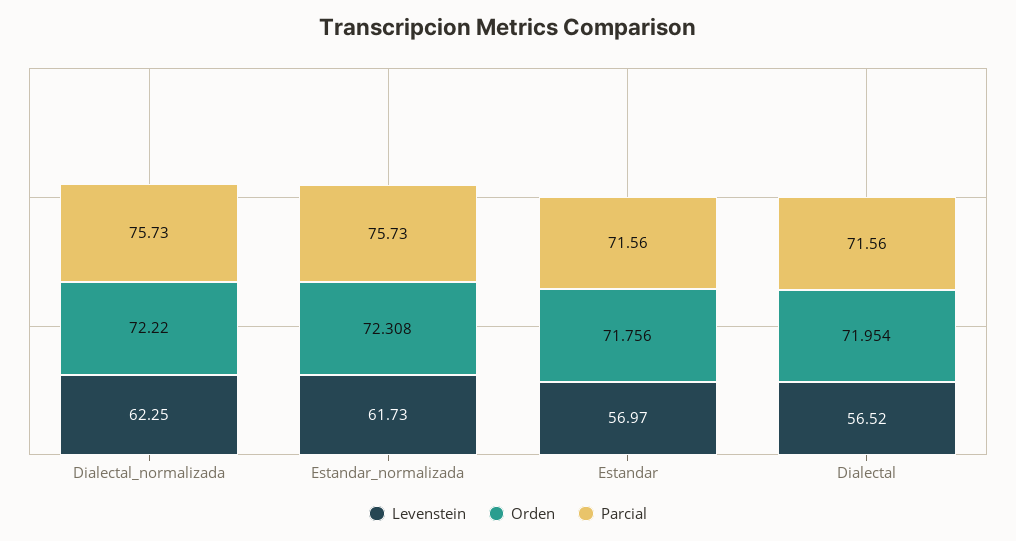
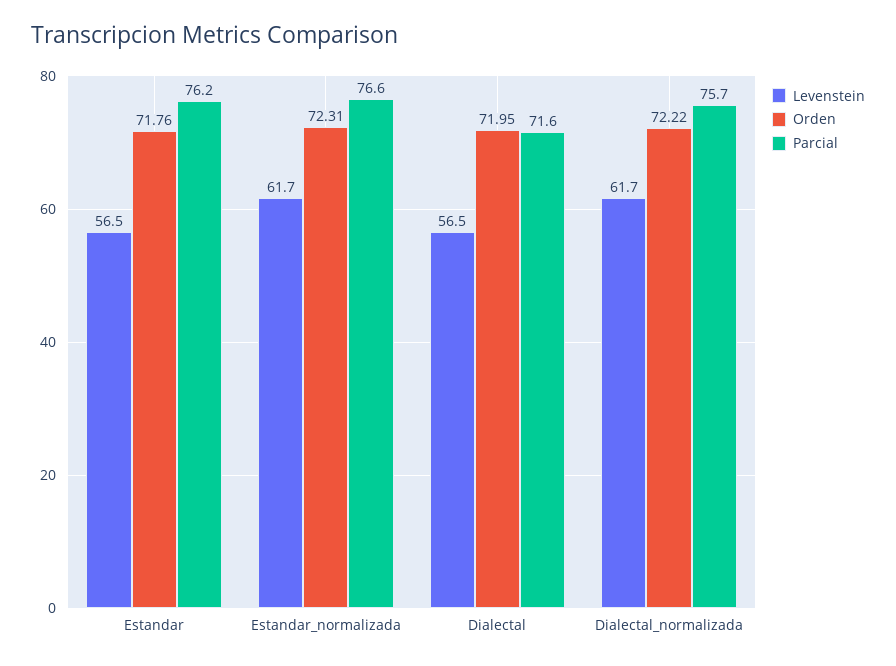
  {
    "Levenstein": {
-     "Dialectal_normalizada": 62.25,
+     "Dialectal_normalizada": 61.7,
      "Estandar_normalizada": 61.73,
-     "Estandar": 56.97,
+     "Estandar": 56.5,
      "Dialectal": 56.52
    },
    "Orden": {
      "Dialectal_normalizada": 72.22,
      "Estandar_normalizada": 72.308,
      "Estandar": 71.756,
      "Dialectal": 71.954
    },
    "Parcial": {
      "Dialectal_normalizada": 75.73,
-     "Estandar_normalizada": 75.73,
+     "Estandar_normalizada": 76.6,
-     "Estandar": 71.56,
+     "Estandar": 76.2,
      "Dialectal": 71.56
    }
  }

